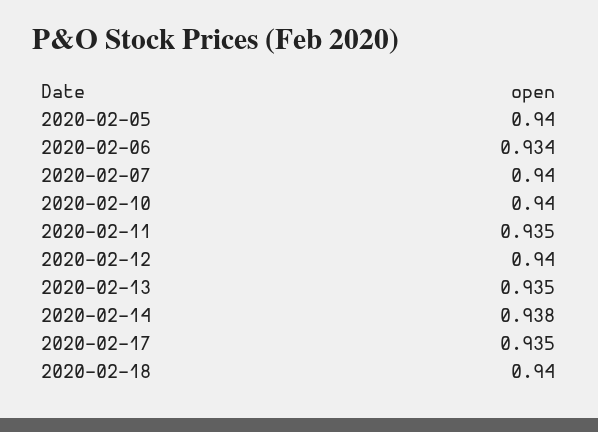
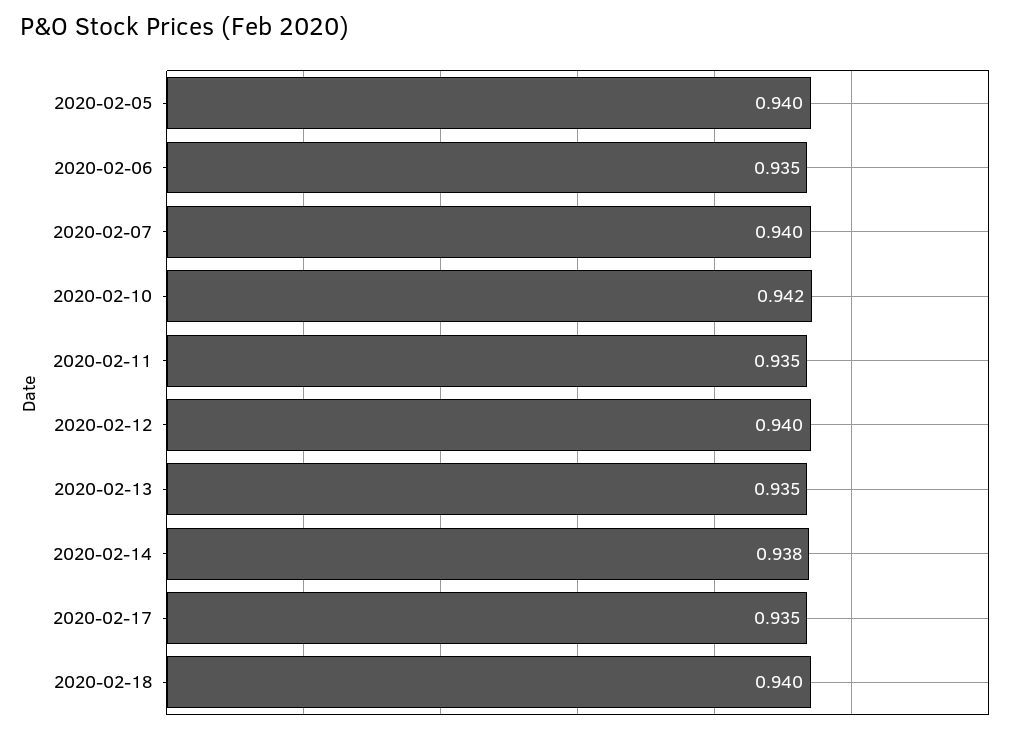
  {
    "2020-02-05": 0.94,
-   "2020-02-06": 0.934,
+   "2020-02-06": 0.935,
    "2020-02-07": 0.94,
-   "2020-02-10": 0.94,
+   "2020-02-10": 0.942,
    "2020-02-11": 0.935,
    "2020-02-12": 0.94,
    "2020-02-13": 0.935,
    "2020-02-14": 0.938,
    "2020-02-17": 0.935,
    "2020-02-18": 0.94
  }

